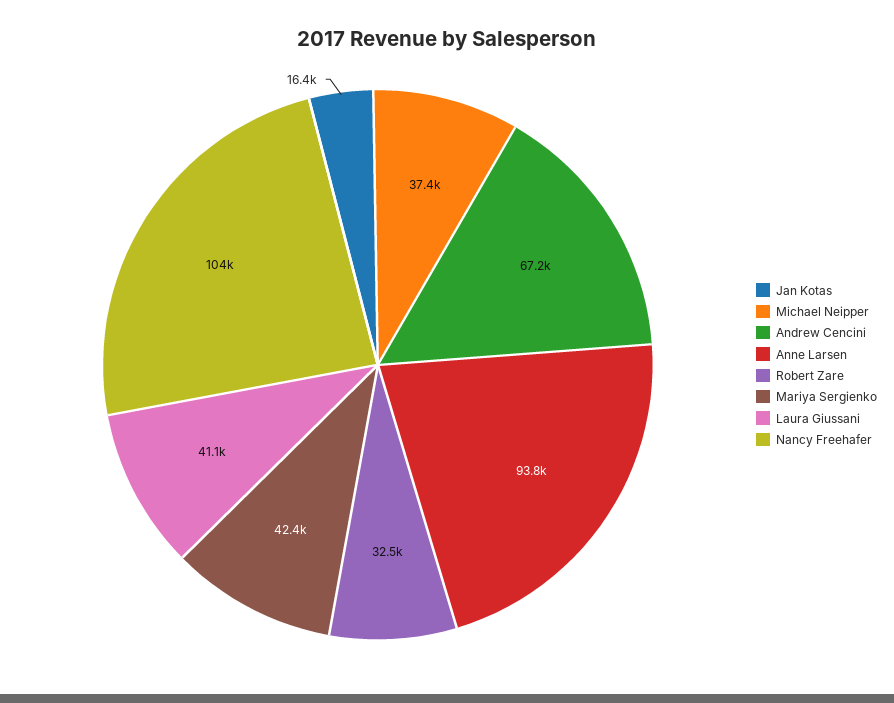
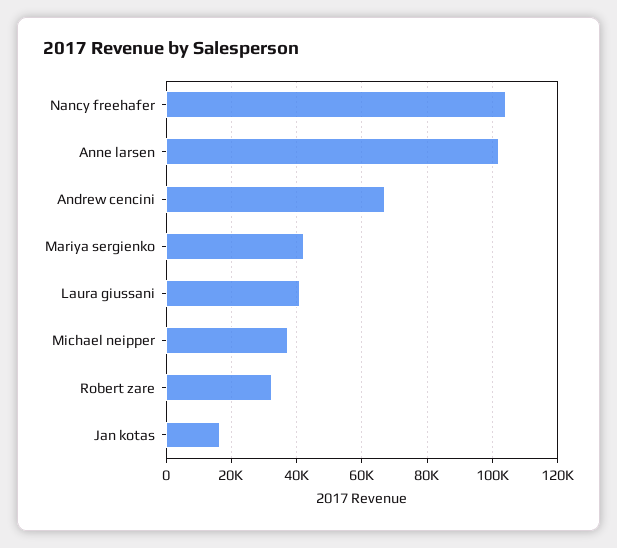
  {
    "Jan Kotas": 16400,
    "Michael Neipper": 37400,
    "Andrew Cencini": 67200,
-   "Anne Larsen": 93800,
+   "Anne Larsen": 102000,
    "Robert Zare": 32500,
    "Mariya Sergienko": 42400,
    "Laura Giussani": 41100,
    "Nancy Freehafer": 104000
  }

